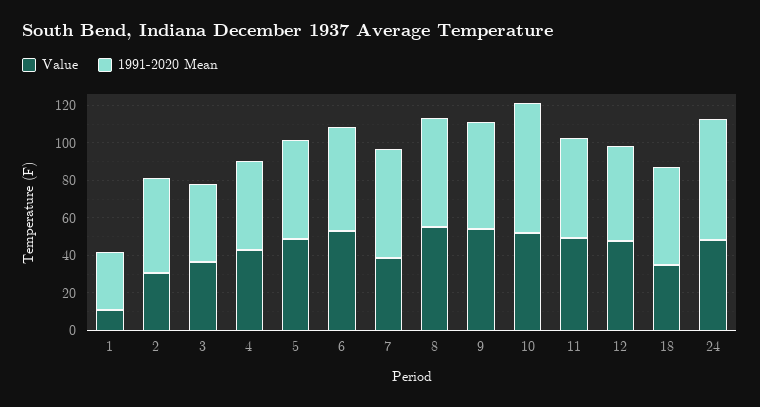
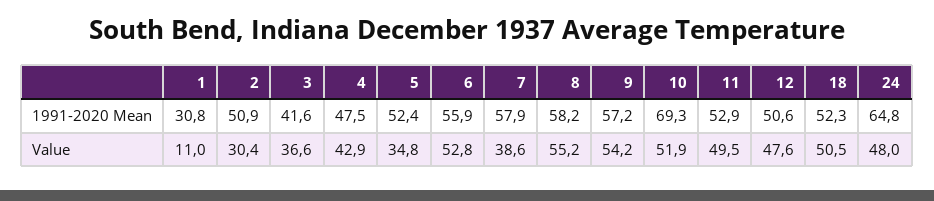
  {
    "Value": {
      "1": 11,
      "2": 30.4,
      "3": 36.6,
      "4": 42.9,
-     "5": 50,
+     "5": 34.8,
      "6": 52.8,
      "7": 38.6,
      "8": 55.2,
      "9": 54.2,
      "10": 51.9,
      "11": 49.5,
      "12": 47.6,
-     "18": 35,
+     "18": 50.5,
      "24": 48
    },
    "1991-2020 Mean": {
      "1": 30.8,
      "2": 50.9,
      "3": 41.6,
      "4": 47.5,
      "5": 52.4,
      "6": 55.9,
      "7": 57.9,
      "8": 58.2,
      "9": 57.2,
      "10": 69.3,
      "11": 52.9,
      "12": 50.6,
      "18": 52.3,
      "24": 64.8
    }
  }

